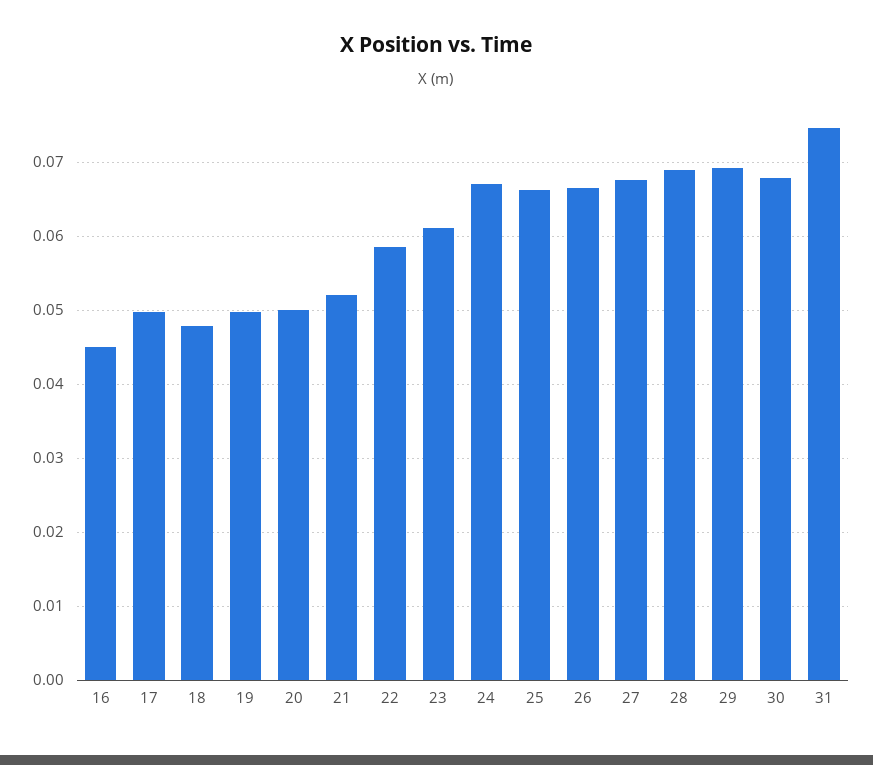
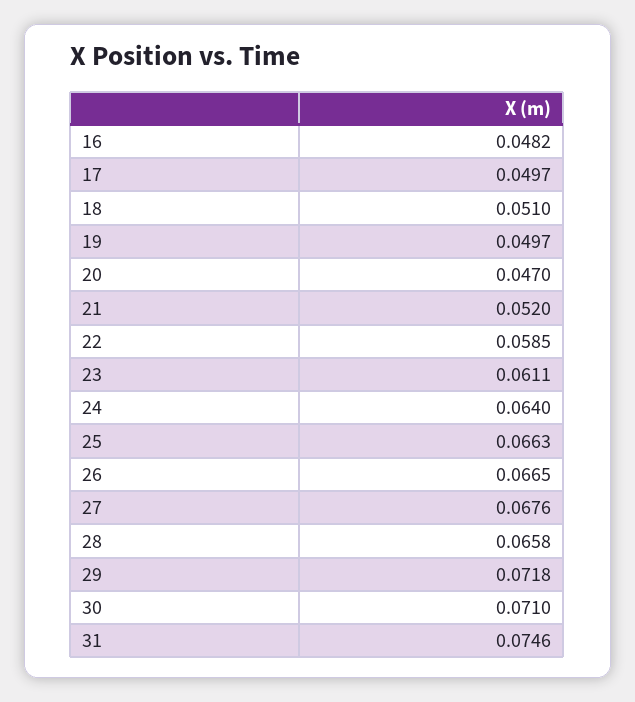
  {
-   "16": 0.045,
+   "16": 0.0482,
    "17": 0.0497,
-   "18": 0.048,
+   "18": 0.051,
    "19": 0.0497,
-   "20": 0.05,
+   "20": 0.047,
    "21": 0.052,
    "22": 0.0585,
    "23": 0.0611,
-   "24": 0.067,
+   "24": 0.064,
    "25": 0.0663,
    "26": 0.0665,
    "27": 0.0676,
-   "28": 0.069,
+   "28": 0.0658,
-   "29": 0.069,
+   "29": 0.0718,
-   "30": 0.068,
+   "30": 0.071,
    "31": 0.0746
  }

